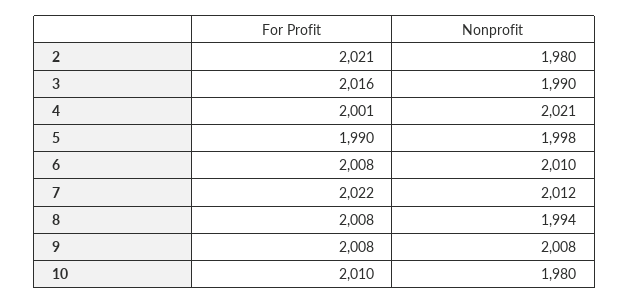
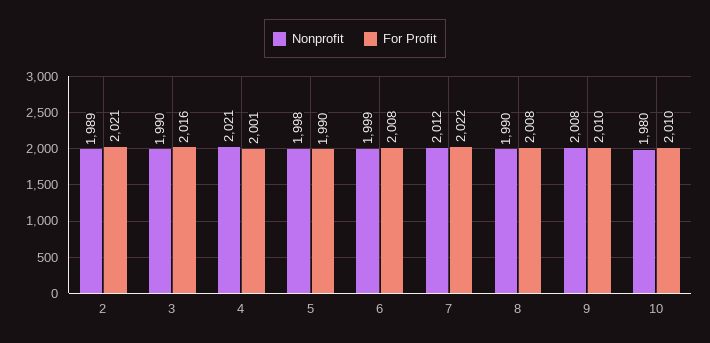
  {
    "For Profit": {
      "2": 2021,
      "3": 2016,
      "4": 2001,
      "5": 1990,
      "6": 2008,
      "7": 2022,
      "8": 2008,
-     "9": 2008,
+     "9": 2010,
      "10": 2010
    },
    "Nonprofit": {
-     "2": 1980,
+     "2": 1989,
      "3": 1990,
      "4": 2021,
      "5": 1998,
-     "6": 2010,
+     "6": 1999,
      "7": 2012,
-     "8": 1994,
+     "8": 1990,
      "9": 2008,
      "10": 1980
    }
  }

